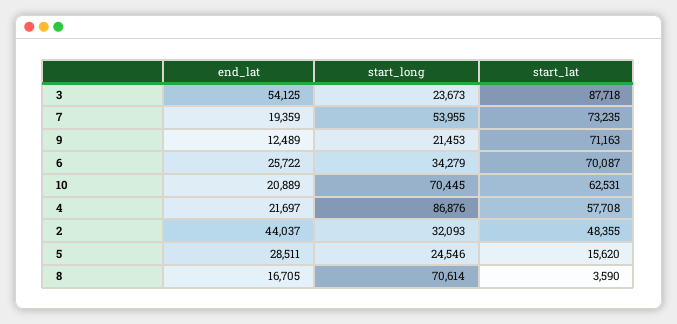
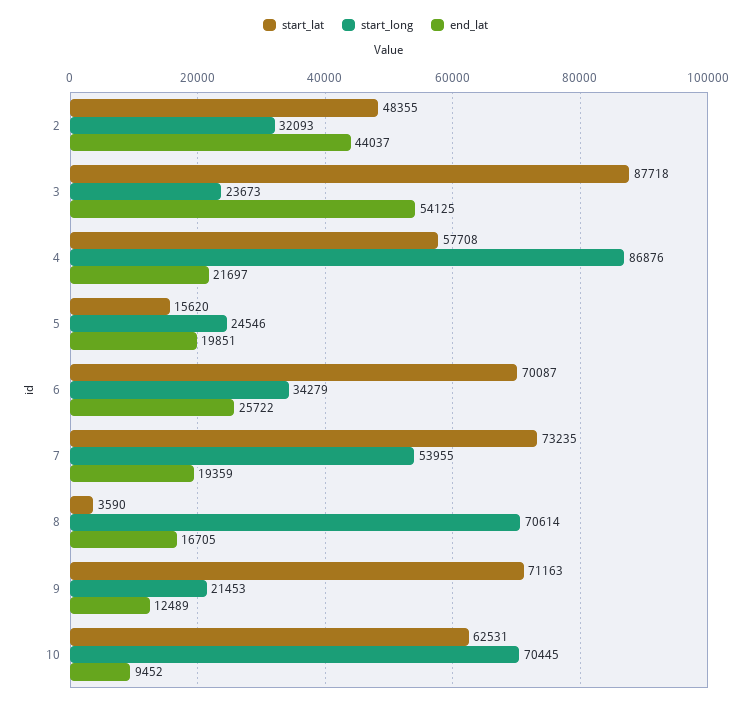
  {
    "end_lat": {
      "3": 54125,
      "7": 19359,
      "9": 12489,
      "6": 25722,
-     "10": 20889,
+     "10": 9452,
      "4": 21697,
      "2": 44037,
-     "5": 28511,
+     "5": 19851,
      "8": 16705
    },
    "start_long": {
      "3": 23673,
      "7": 53955,
      "9": 21453,
      "6": 34279,
      "10": 70445,
      "4": 86876,
      "2": 32093,
      "5": 24546,
      "8": 70614
    },
    "start_lat": {
      "3": 87718,
      "7": 73235,
      "9": 71163,
      "6": 70087,
      "10": 62531,
      "4": 57708,
      "2": 48355,
      "5": 15620,
      "8": 3590
    }
  }

